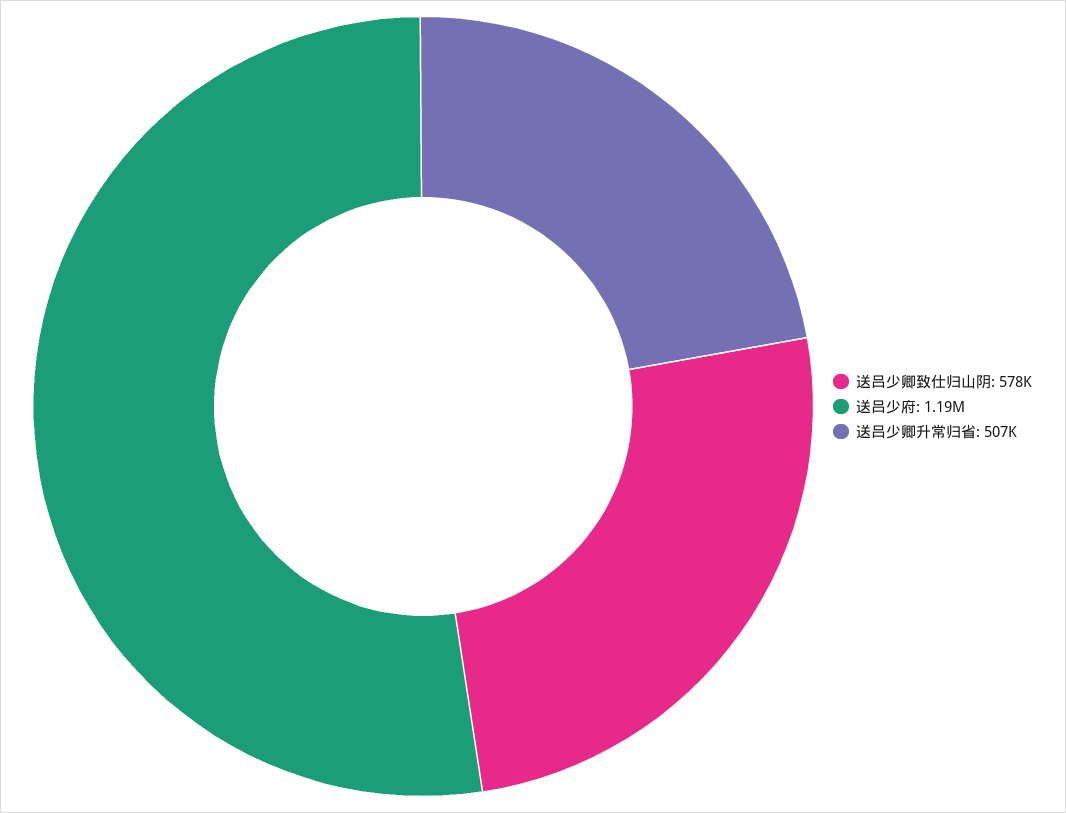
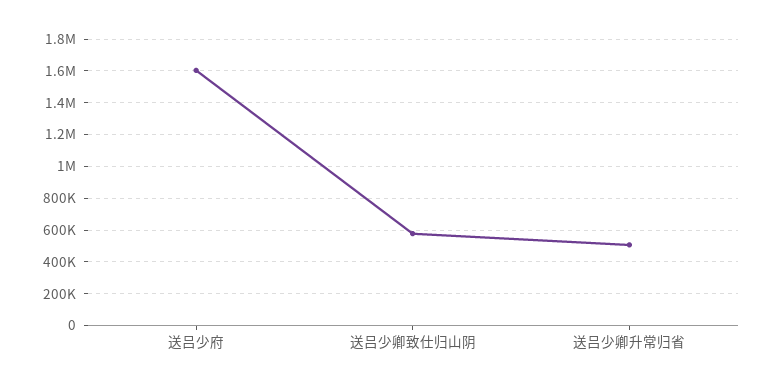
  {
    "送吕少卿致仕归山阴": 578000,
-   "送吕少府": 1190000,
+   "送吕少府": 1600000,
    "送吕少卿升常归省": 507000
  }

